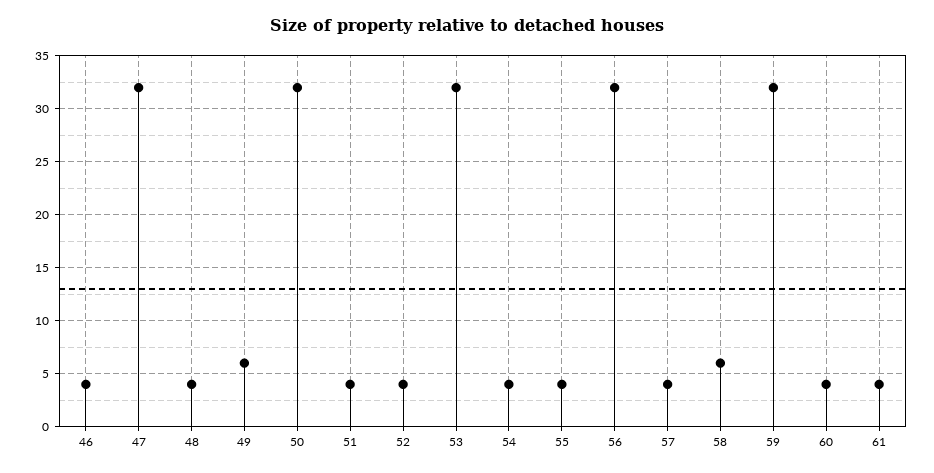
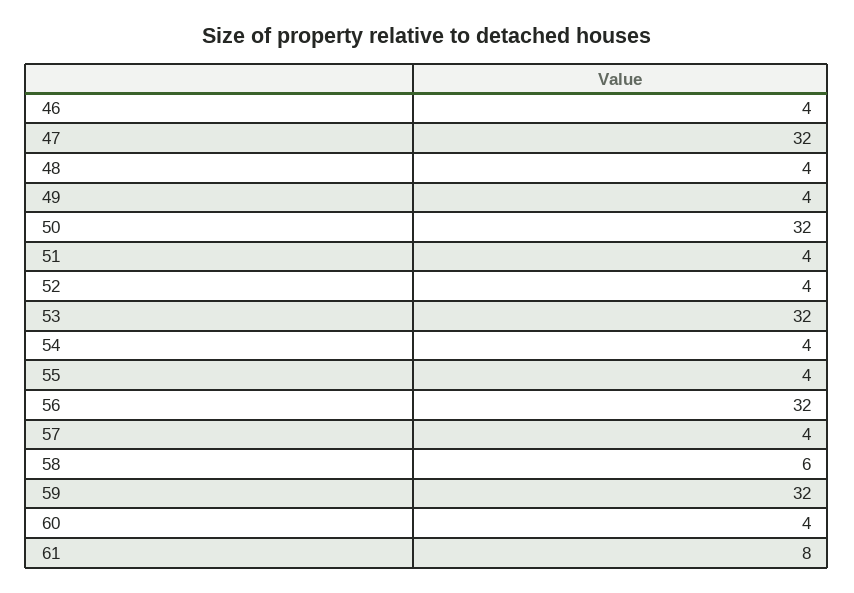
  {
    "46": 4,
    "47": 32,
    "48": 4,
-   "49": 6,
+   "49": 4,
    "50": 32,
    "51": 4,
    "52": 4,
    "53": 32,
    "54": 4,
    "55": 4,
    "56": 32,
    "57": 4,
    "58": 6,
    "59": 32,
    "60": 4,
-   "61": 4
+   "61": 8
  }

